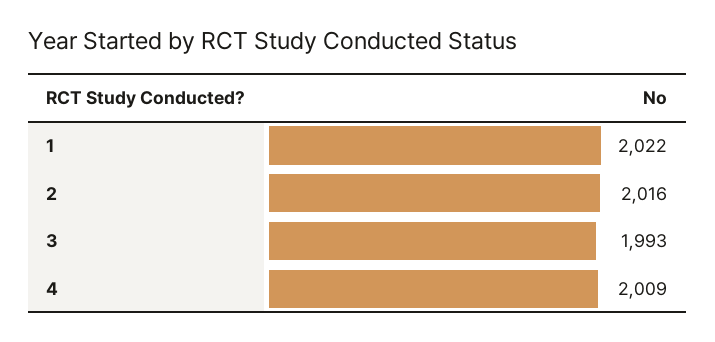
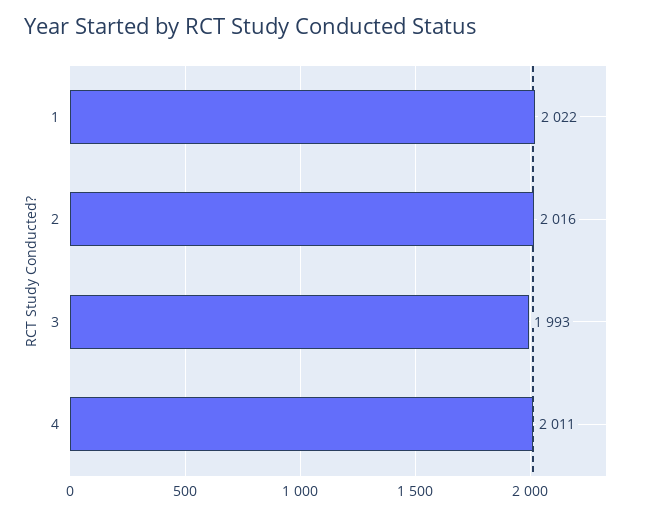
  {
    "1": 2022,
    "2": 2016,
    "3": 1993,
-   "4": 2009
+   "4": 2011
  }

